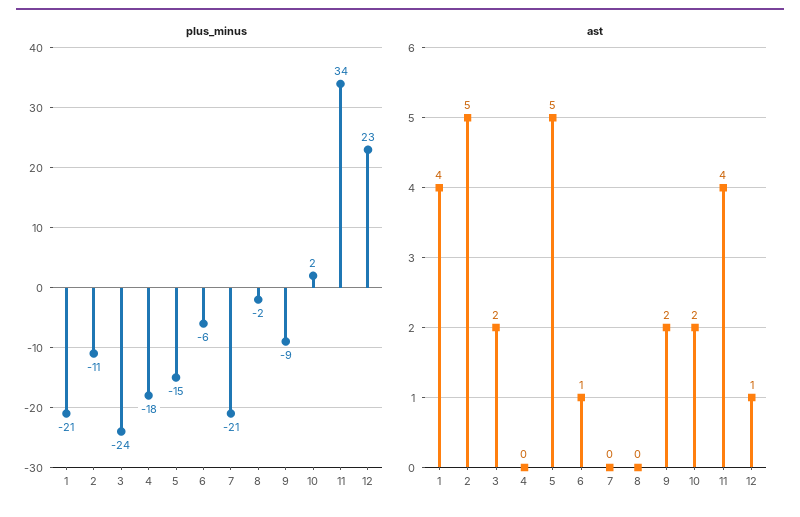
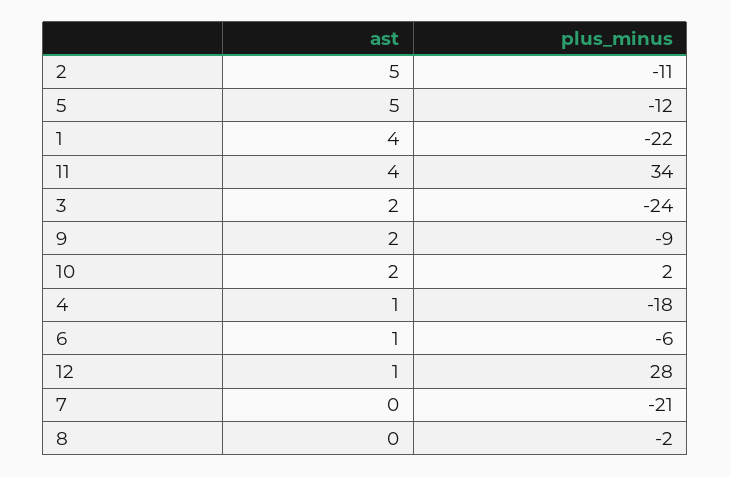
  {
    "plus_minus": {
-     "1": -21,
+     "1": -22,
      "2": -11,
      "3": -24,
      "4": -18,
-     "5": -15,
+     "5": -12,
      "6": -6,
      "7": -21,
      "8": -2,
      "9": -9,
      "10": 2,
      "11": 34,
-     "12": 23
+     "12": 28
    },
    "ast": {
      "1": 4,
      "2": 5,
      "3": 2,
-     "4": 0,
+     "4": 1,
      "5": 5,
      "6": 1,
      "7": 0,
      "8": 0,
      "9": 2,
      "10": 2,
      "11": 4,
      "12": 1
    }
  }

